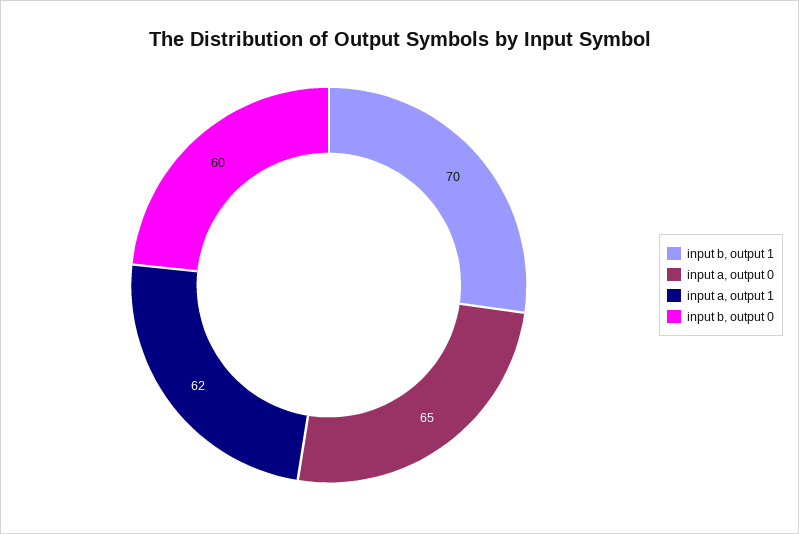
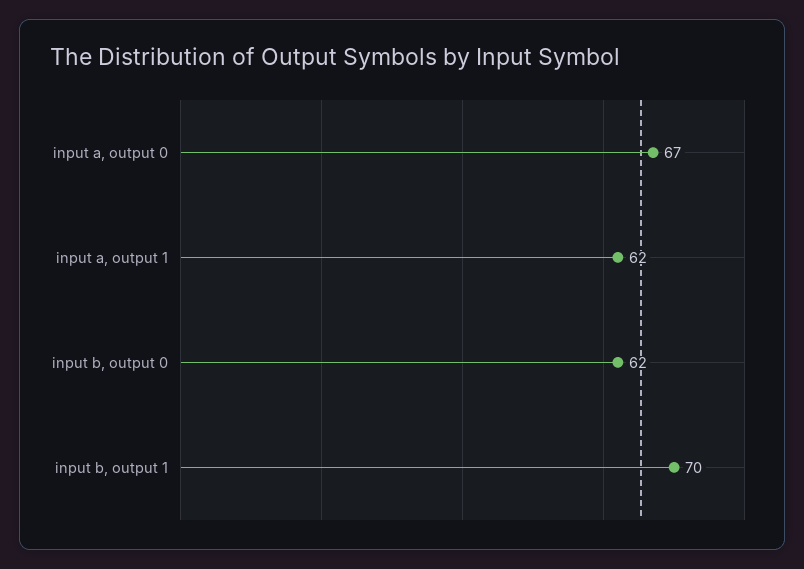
  {
    "input b, output 1": 70,
-   "input a, output 0": 65,
+   "input a, output 0": 67,
    "input a, output 1": 62,
-   "input b, output 0": 60
+   "input b, output 0": 62
  }

